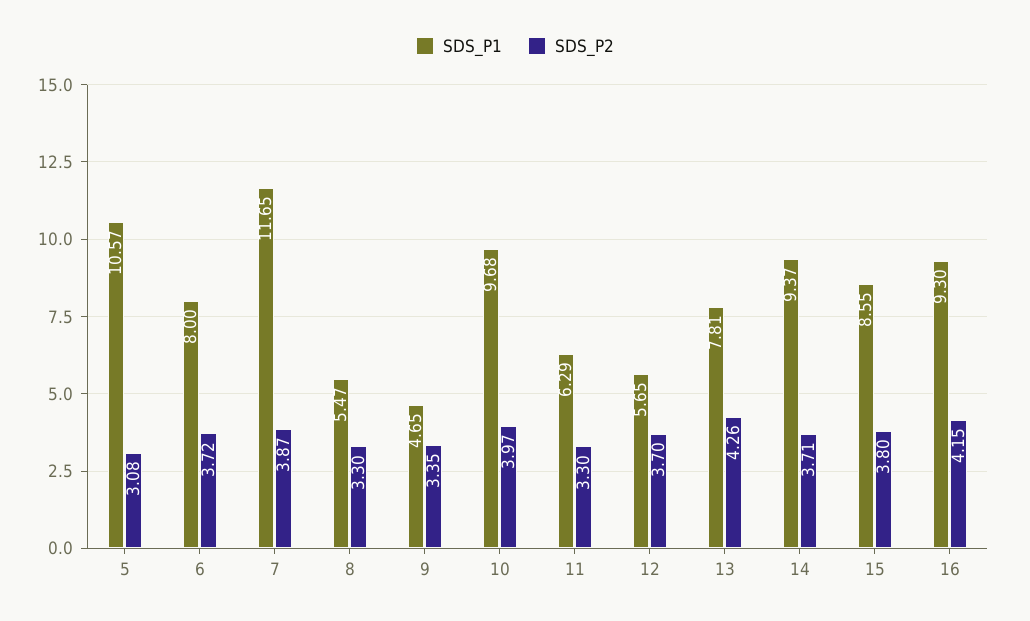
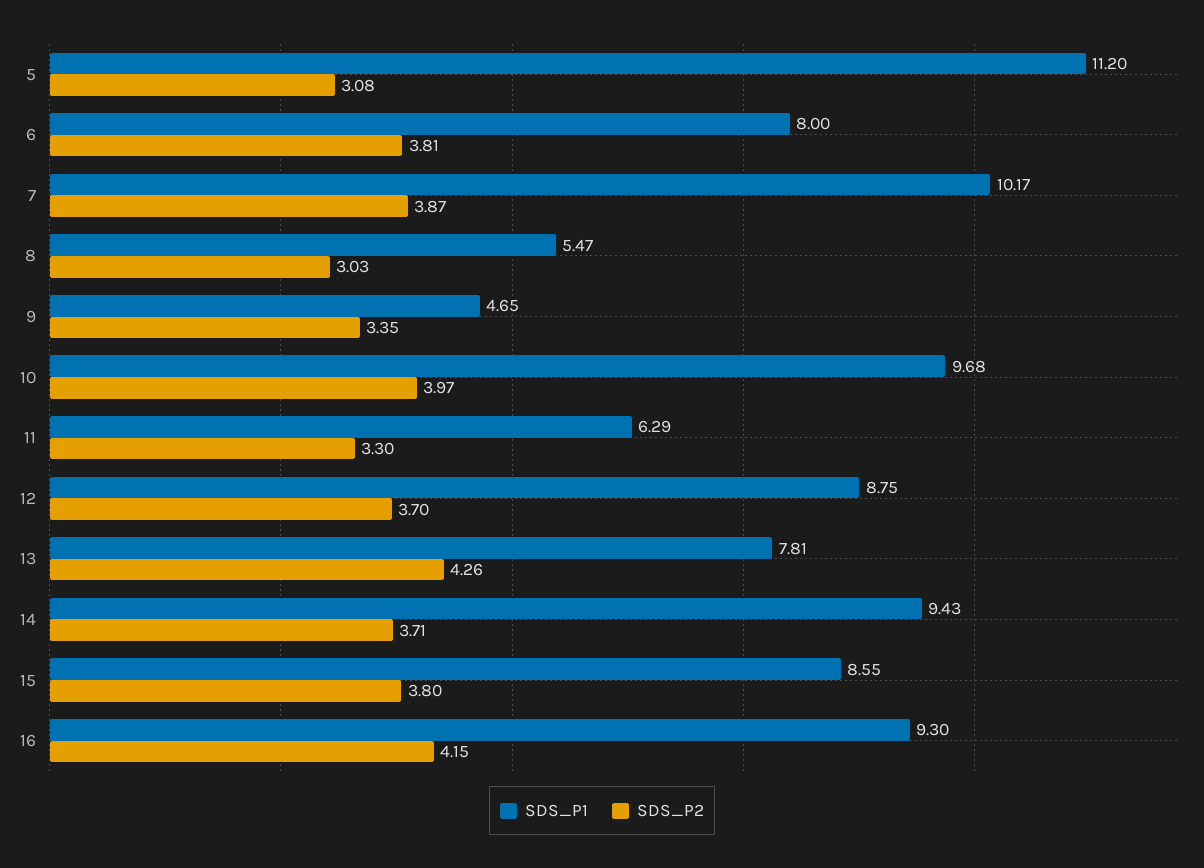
  {
    "SDS_P1": {
-     "5": 10.57,
+     "5": 11.2,
      "6": 8,
-     "7": 11.65,
+     "7": 10.17,
      "8": 5.47,
      "9": 4.65,
      "10": 9.68,
      "11": 6.29,
-     "12": 5.65,
+     "12": 8.75,
      "13": 7.81,
-     "14": 9.37,
+     "14": 9.43,
      "15": 8.55,
      "16": 9.3
    },
    "SDS_P2": {
      "5": 3.08,
-     "6": 3.72,
+     "6": 3.81,
      "7": 3.87,
-     "8": 3.3,
+     "8": 3.03,
      "9": 3.35,
      "10": 3.97,
      "11": 3.3,
      "12": 3.7,
      "13": 4.26,
      "14": 3.71,
      "15": 3.8,
      "16": 4.15
    }
  }

